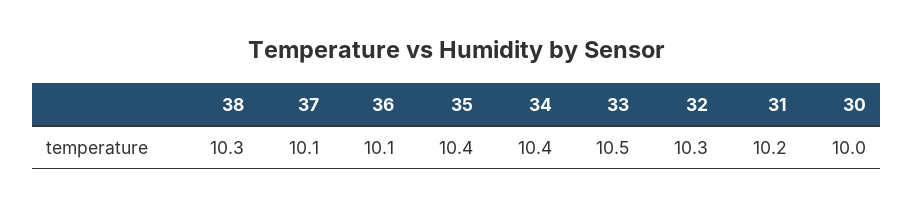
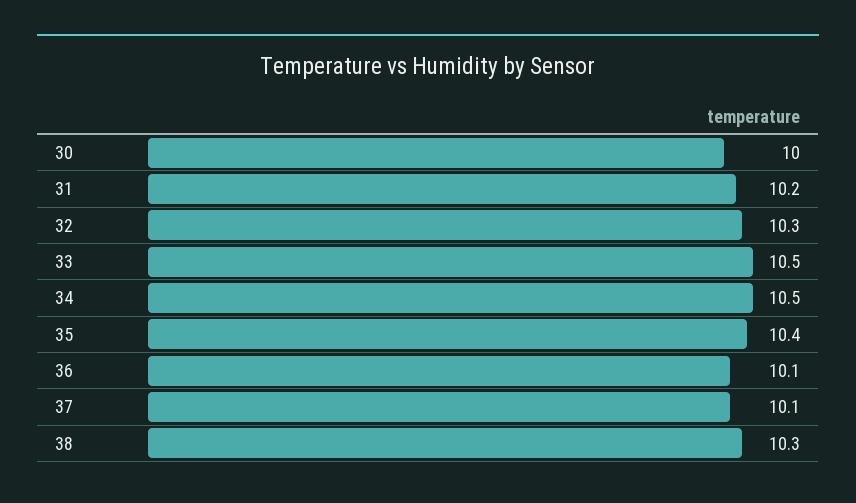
  {
    "38": 10.3,
    "37": 10.1,
    "36": 10.1,
    "35": 10.4,
-   "34": 10.4,
+   "34": 10.5,
    "33": 10.5,
    "32": 10.3,
    "31": 10.2,
    "30": 10
  }

